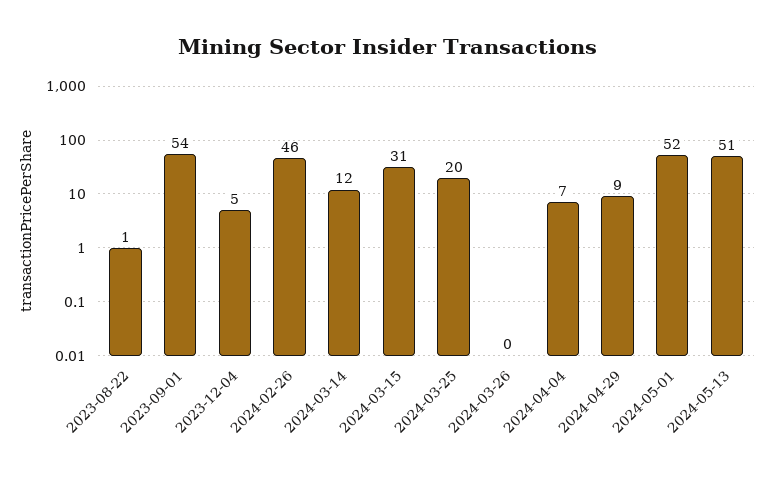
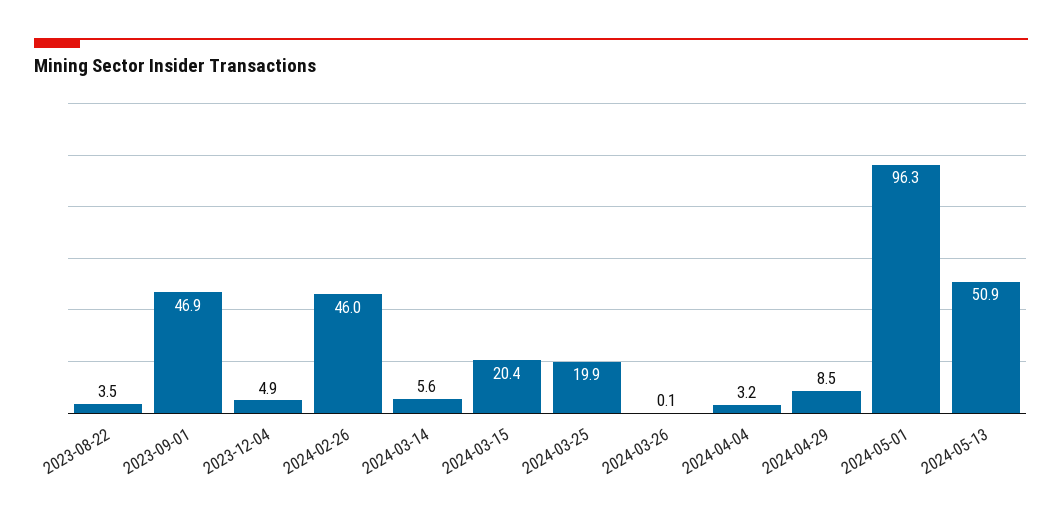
  {
-   "2023-08-22": 1,
+   "2023-08-22": 3.5,
-   "2023-09-01": 54,
+   "2023-09-01": 46.9,
    "2023-12-04": 4.9,
    "2024-02-26": 46,
-   "2024-03-14": 12,
+   "2024-03-14": 5.6,
-   "2024-03-15": 31,
+   "2024-03-15": 20.4,
    "2024-03-25": 19.9,
    "2024-03-26": 0.1,
-   "2024-04-04": 7,
+   "2024-04-04": 3.2,
    "2024-04-29": 8.5,
-   "2024-05-01": 52,
+   "2024-05-01": 96.3,
    "2024-05-13": 50.9
  }

